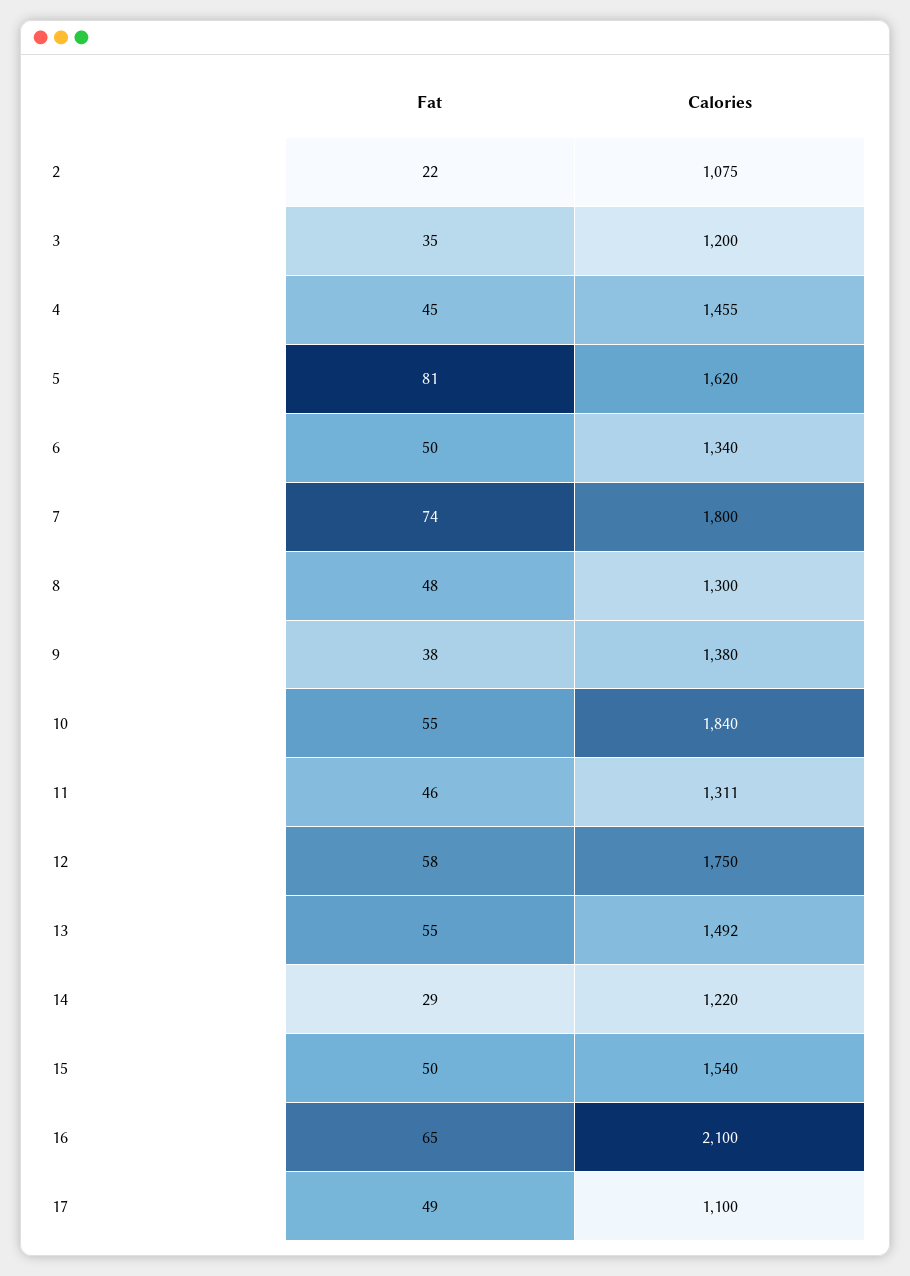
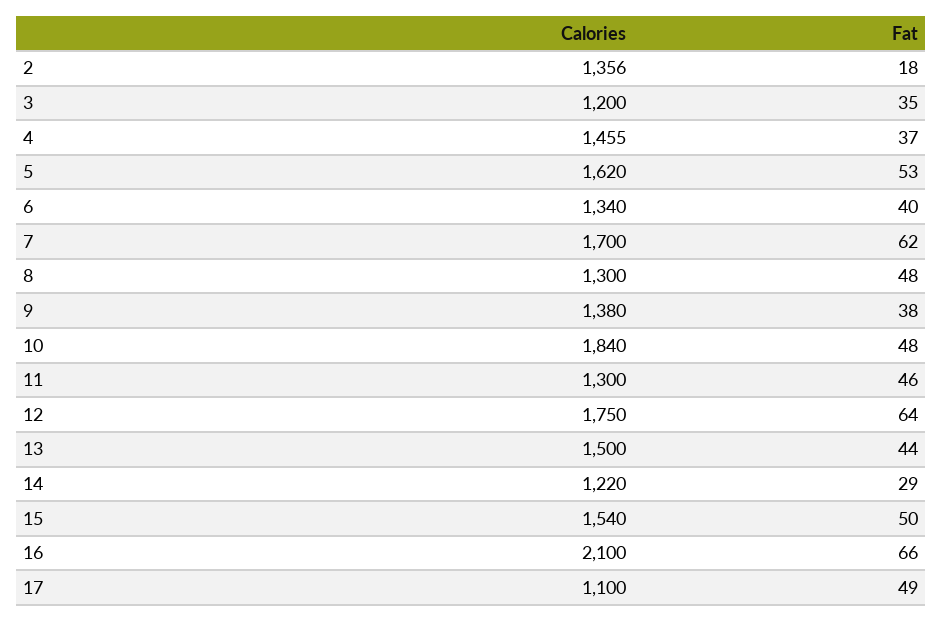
  {
    "Fat": {
-     "2": 22,
+     "2": 18,
      "3": 35,
-     "4": 45,
+     "4": 37,
-     "5": 81,
+     "5": 53,
-     "6": 50,
+     "6": 40,
-     "7": 74,
+     "7": 62,
      "8": 48,
      "9": 38,
-     "10": 55,
+     "10": 48,
      "11": 46,
-     "12": 58,
+     "12": 64,
-     "13": 55,
+     "13": 44,
      "14": 29,
      "15": 50,
-     "16": 65,
+     "16": 66,
      "17": 49
    },
    "Calories": {
-     "2": 1075,
+     "2": 1356,
      "3": 1200,
      "4": 1455,
      "5": 1620,
      "6": 1340,
-     "7": 1800,
+     "7": 1700,
      "8": 1300,
      "9": 1380,
      "10": 1840,
-     "11": 1311,
+     "11": 1300,
      "12": 1750,
-     "13": 1492,
+     "13": 1500,
      "14": 1220,
      "15": 1540,
      "16": 2100,
      "17": 1100
    }
  }

